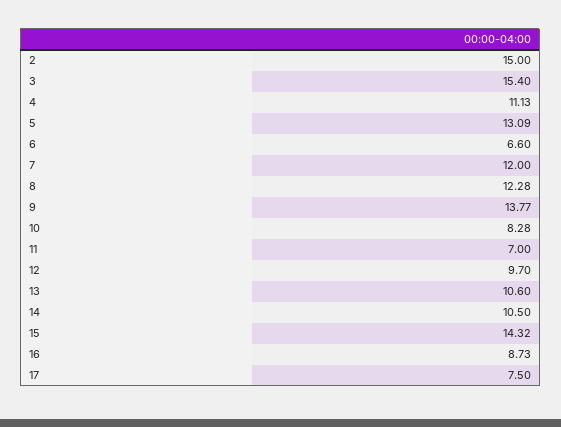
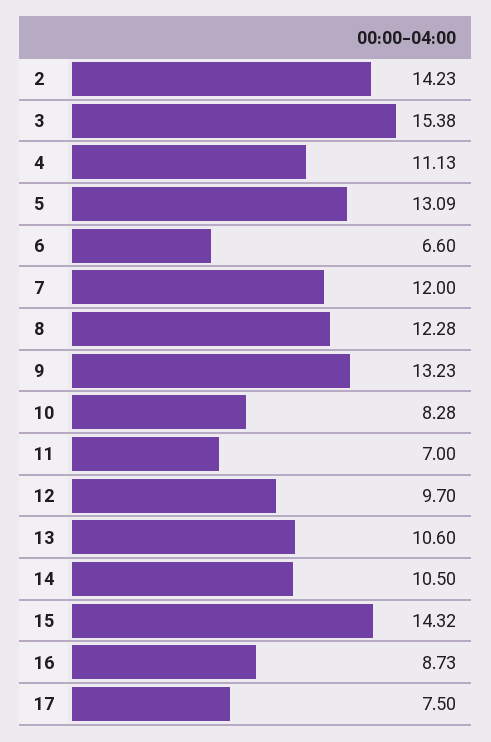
  {
-   "2": 15,
+   "2": 14.23,
-   "3": 15.4,
+   "3": 15.38,
    "4": 11.13,
    "5": 13.09,
    "6": 6.6,
    "7": 12,
    "8": 12.28,
-   "9": 13.77,
+   "9": 13.23,
    "10": 8.28,
    "11": 7,
    "12": 9.7,
    "13": 10.6,
    "14": 10.5,
    "15": 14.32,
    "16": 8.73,
    "17": 7.5
  }

